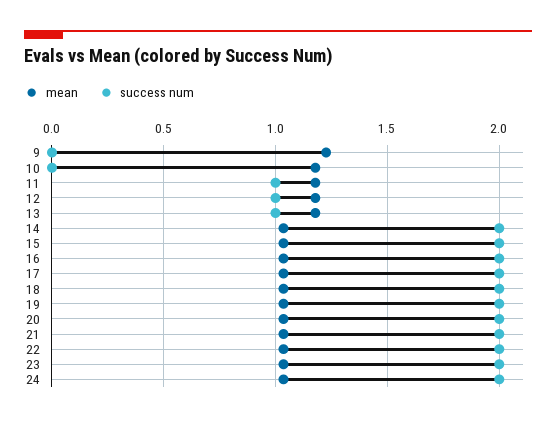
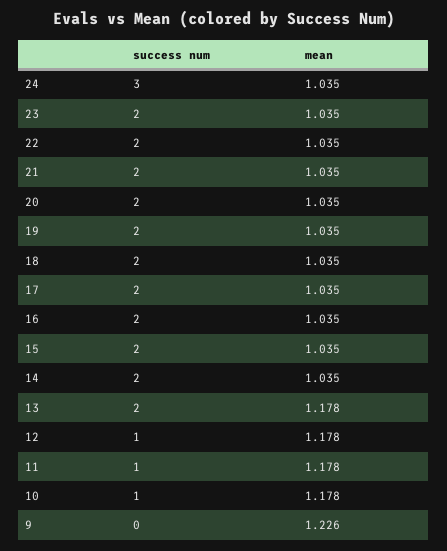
  {
    "mean": {
      "9": 1.226,
      "10": 1.178,
      "11": 1.178,
      "12": 1.178,
      "13": 1.178,
      "14": 1.035,
      "15": 1.035,
      "16": 1.035,
      "17": 1.035,
      "18": 1.035,
      "19": 1.035,
      "20": 1.035,
      "21": 1.035,
      "22": 1.035,
      "23": 1.035,
      "24": 1.035
    },
    "success num": {
      "9": 0,
-     "10": 0,
+     "10": 1,
      "11": 1,
      "12": 1,
-     "13": 1,
+     "13": 2,
      "14": 2,
      "15": 2,
      "16": 2,
      "17": 2,
      "18": 2,
      "19": 2,
      "20": 2,
      "21": 2,
      "22": 2,
      "23": 2,
-     "24": 2
+     "24": 3
    }
  }

